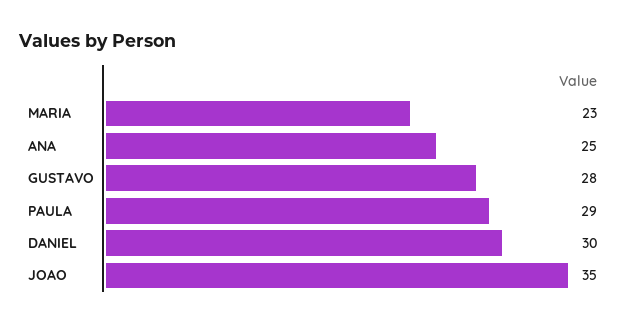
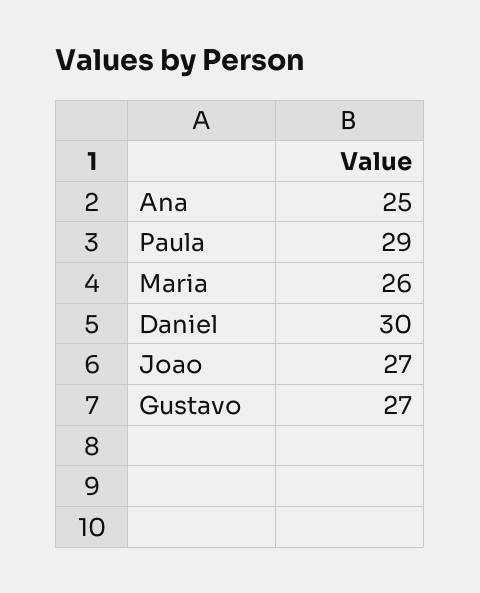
  {
-   "MARIA": 23,
+   "MARIA": 26,
    "ANA": 25,
-   "GUSTAVO": 28,
+   "GUSTAVO": 27,
    "PAULA": 29,
    "DANIEL": 30,
-   "JOAO": 35
+   "JOAO": 27
  }

